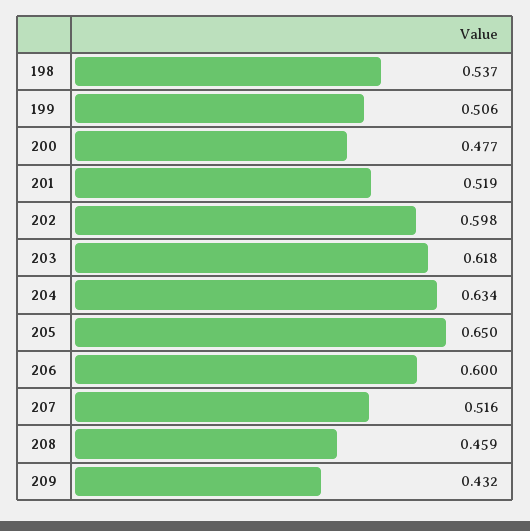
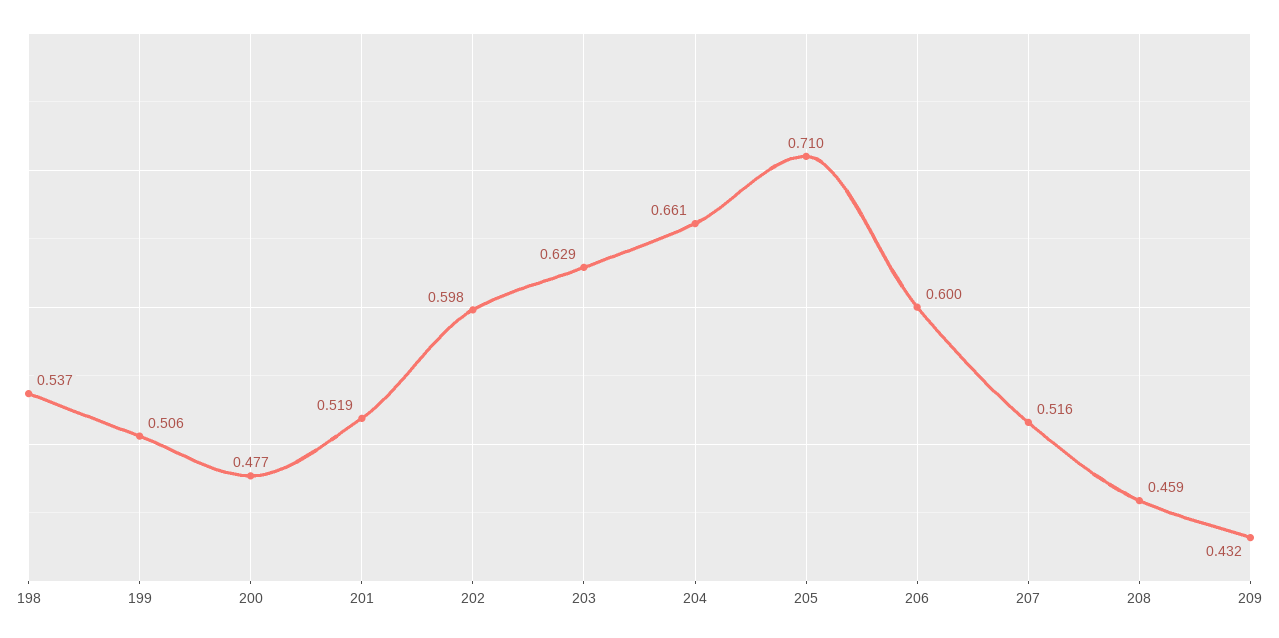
  {
    "198": 0.537,
    "199": 0.506,
    "200": 0.477,
    "201": 0.519,
    "202": 0.598,
-   "203": 0.618,
+   "203": 0.629,
-   "204": 0.634,
+   "204": 0.661,
-   "205": 0.65,
+   "205": 0.71,
    "206": 0.6,
    "207": 0.516,
    "208": 0.459,
    "209": 0.432
  }

